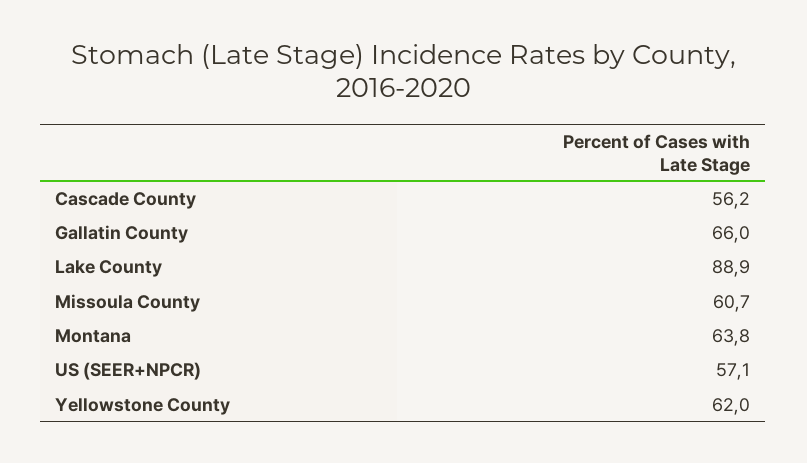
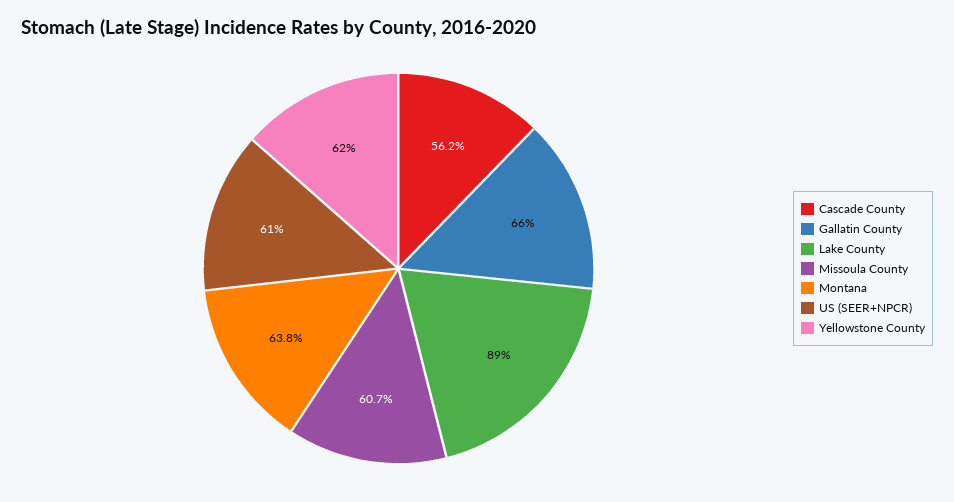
  {
    "Cascade County": 56.2,
    "Gallatin County": 66,
-   "Lake County": 88.9,
+   "Lake County": 89,
    "Missoula County": 60.7,
    "Montana": 63.8,
-   "US (SEER+NPCR)": 57.1,
+   "US (SEER+NPCR)": 61,
    "Yellowstone County": 62
  }

